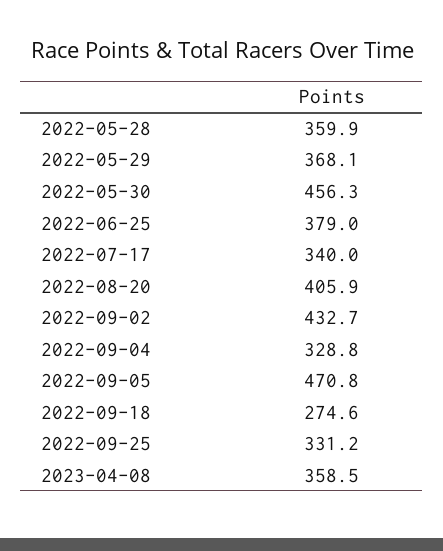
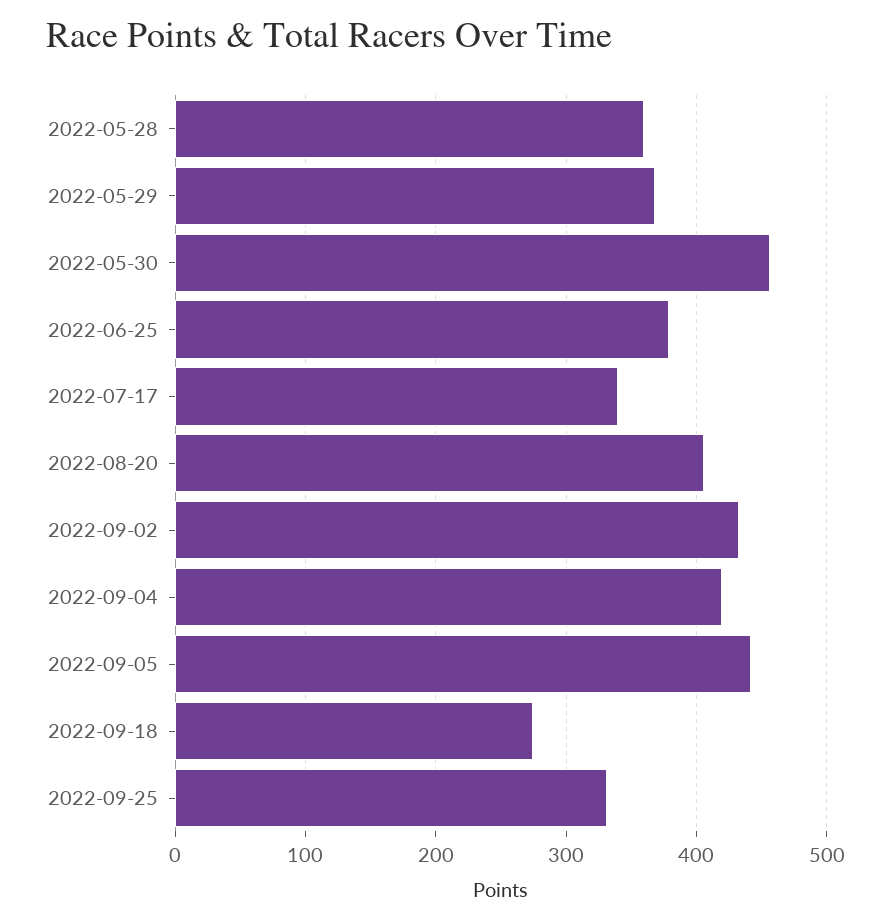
  {
    "2022-05-28": 359.9,
    "2022-05-29": 368.1,
    "2022-05-30": 456.3,
    "2022-06-25": 379,
    "2022-07-17": 340,
    "2022-08-20": 405.9,
    "2022-09-02": 432.7,
-   "2022-09-04": 328.8,
+   "2022-09-04": 420,
-   "2022-09-05": 470.8,
+   "2022-09-05": 440,
    "2022-09-18": 274.6,
-   "2022-09-25": 331.2,
+   "2022-09-25": 331.2
-   "2023-04-08": 358.5
  }

